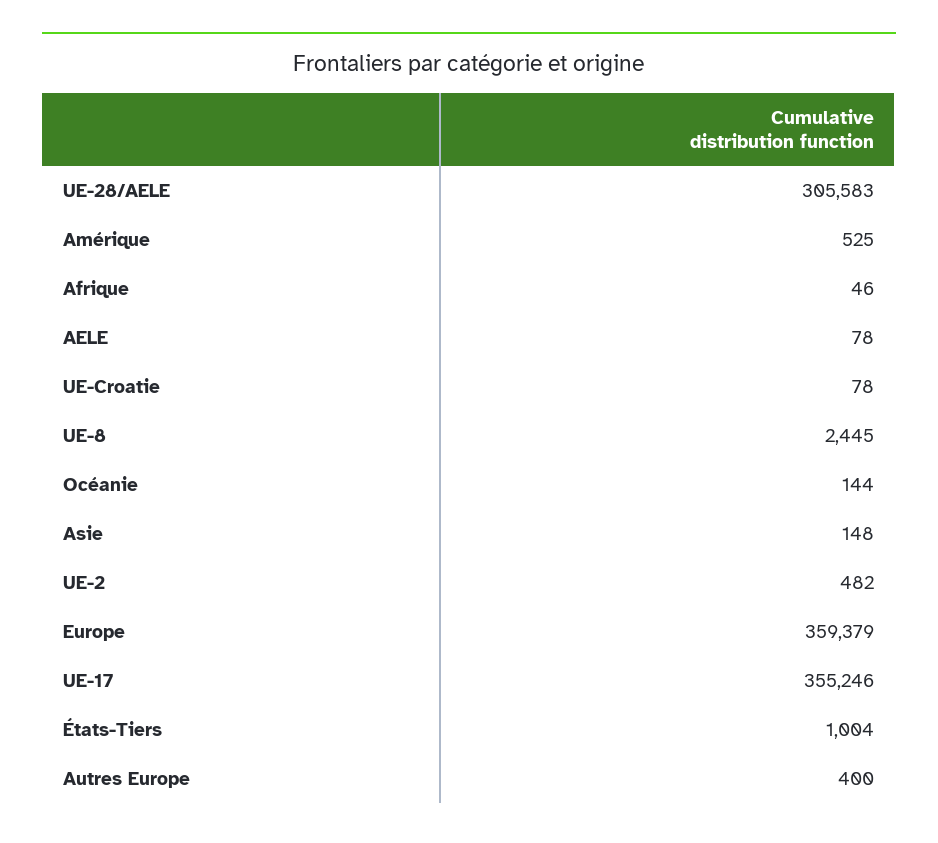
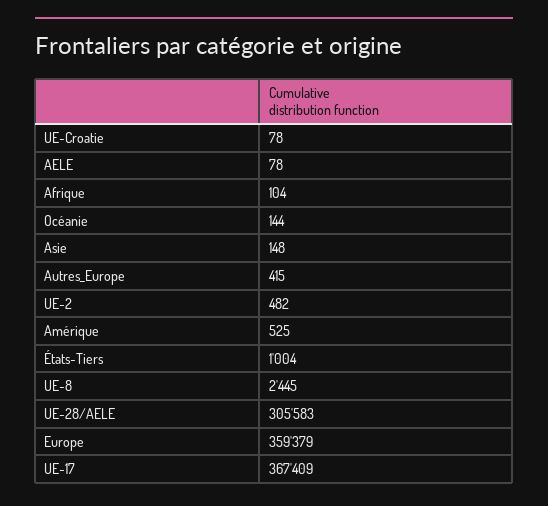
  {
    "UE-28/AELE": 305583,
    "Amérique": 525,
-   "Afrique": 46,
+   "Afrique": 104,
    "AELE": 78,
    "UE-Croatie": 78,
    "UE-8": 2445,
    "Océanie": 144,
    "Asie": 148,
    "UE-2": 482,
    "Europe": 359379,
-   "UE-17": 355246,
+   "UE-17": 367409,
    "États-Tiers": 1004,
-   "Autres Europe": 400
+   "Autres Europe": 415
  }

